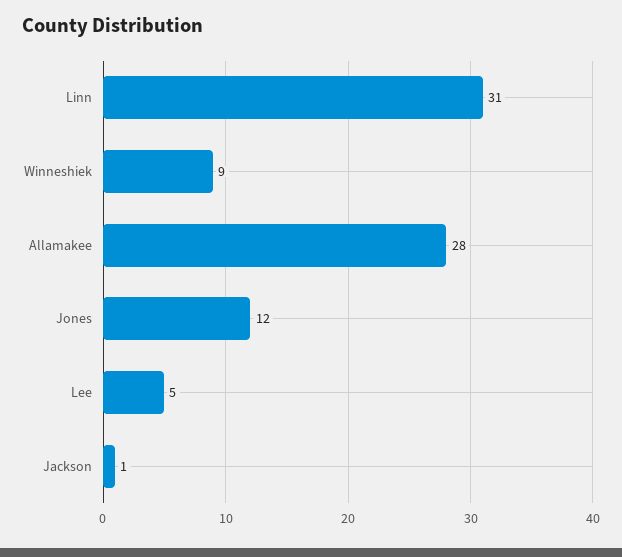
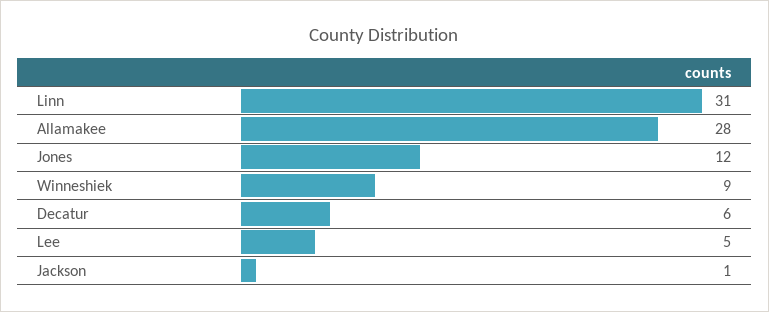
  {
    "Linn": 31,
    "Winneshiek": 9,
    "Allamakee": 28,
    "Jones": 12,
    "Lee": 5,
-   "Jackson": 1
+   "Jackson": 1,
+   "Decatur": 6
  }

